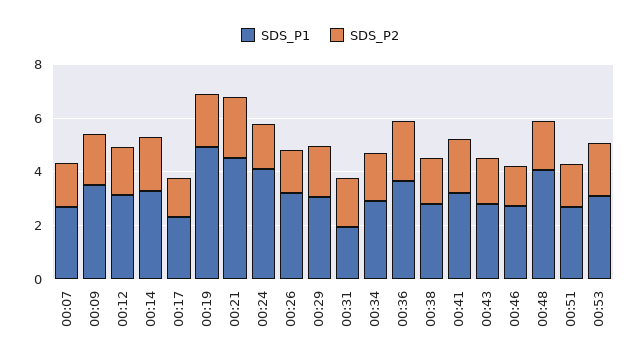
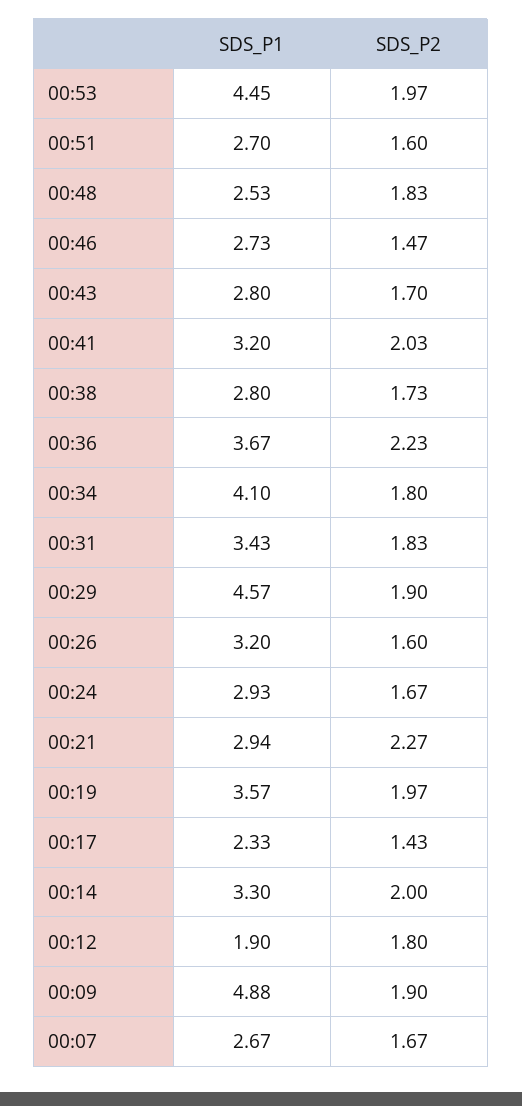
  {
    "SDS_P1": {
      "00:07": 2.67,
-     "00:09": 3.5,
+     "00:09": 4.88,
-     "00:12": 3,
+     "00:12": 1.9,
      "00:14": 3.3,
      "00:17": 2.33,
-     "00:19": 5,
+     "00:19": 3.57,
-     "00:21": 4.5,
+     "00:21": 2.94,
-     "00:24": 4,
+     "00:24": 2.93,
      "00:26": 3.2,
-     "00:29": 3,
+     "00:29": 4.57,
-     "00:31": 2,
+     "00:31": 3.43,
-     "00:34": 3,
+     "00:34": 4.1,
      "00:36": 3.67,
      "00:38": 2.8,
      "00:41": 3.2,
      "00:43": 2.8,
      "00:46": 2.73,
-     "00:48": 4,
+     "00:48": 2.53,
      "00:51": 2.7,
-     "00:53": 3
+     "00:53": 4.45
    },
    "SDS_P2": {
      "00:07": 1.67,
      "00:09": 1.9,
      "00:12": 1.8,
      "00:14": 2,
      "00:17": 1.43,
      "00:19": 1.97,
      "00:21": 2.27,
      "00:24": 1.67,
      "00:26": 1.6,
      "00:29": 1.9,
      "00:31": 1.83,
      "00:34": 1.8,
      "00:36": 2.23,
      "00:38": 1.73,
      "00:41": 2.03,
      "00:43": 1.7,
      "00:46": 1.47,
      "00:48": 1.83,
      "00:51": 1.6,
      "00:53": 1.97
    }
  }

